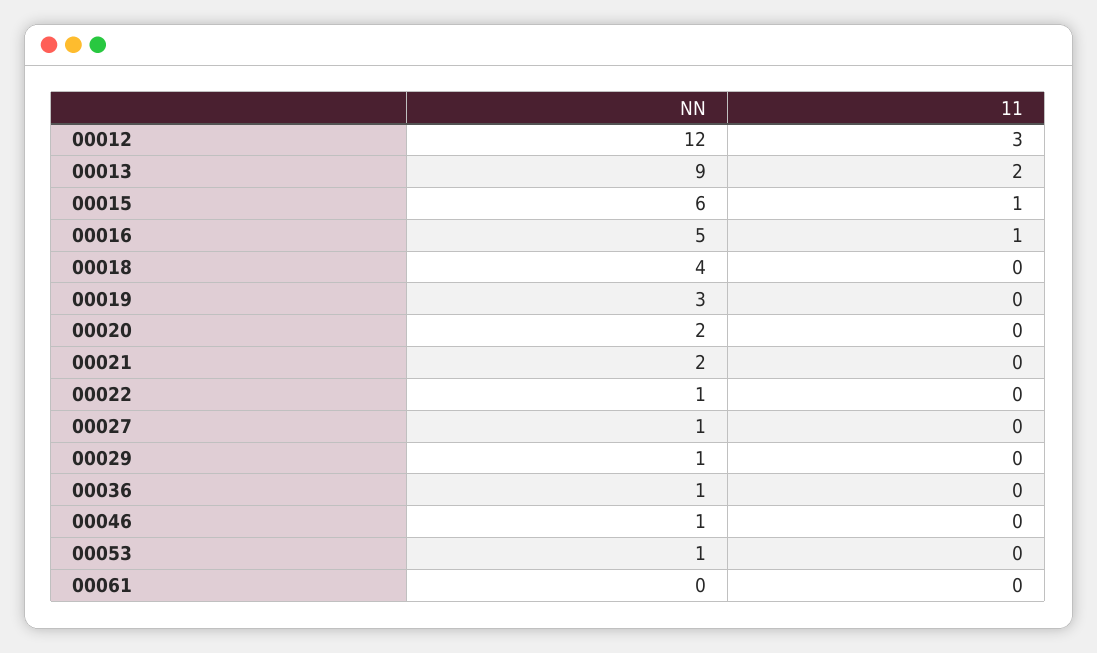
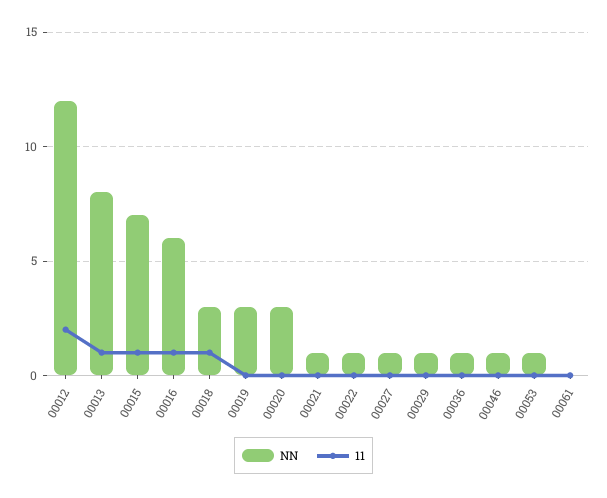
  {
    "NN": {
      "00012": 12,
-     "00013": 9,
+     "00013": 8,
-     "00015": 6,
+     "00015": 7,
-     "00016": 5,
+     "00016": 6,
-     "00018": 4,
+     "00018": 3,
      "00019": 3,
-     "00020": 2,
+     "00020": 3,
-     "00021": 2,
+     "00021": 1,
      "00022": 1,
      "00027": 1,
      "00029": 1,
      "00036": 1,
      "00046": 1,
      "00053": 1,
      "00061": 0
    },
    "11": {
-     "00012": 3,
+     "00012": 2,
-     "00013": 2,
+     "00013": 1,
      "00015": 1,
      "00016": 1,
-     "00018": 0,
+     "00018": 1,
      "00019": 0,
      "00020": 0,
      "00021": 0,
      "00022": 0,
      "00027": 0,
      "00029": 0,
      "00036": 0,
      "00046": 0,
      "00053": 0,
      "00061": 0
    }
  }

